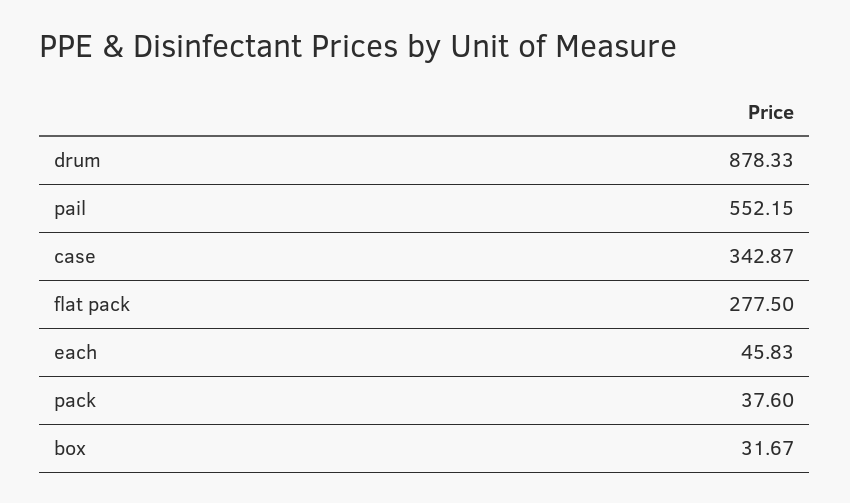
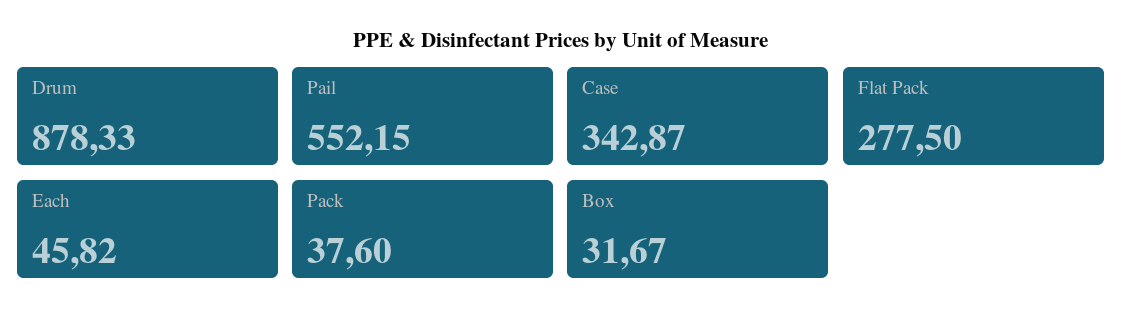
  {
    "drum": 878.33,
    "pail": 552.15,
    "case": 342.87,
    "flat pack": 277.5,
-   "each": 45.83,
+   "each": 45.82,
    "pack": 37.6,
    "box": 31.67
  }

